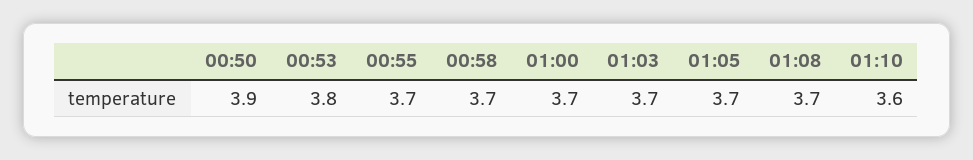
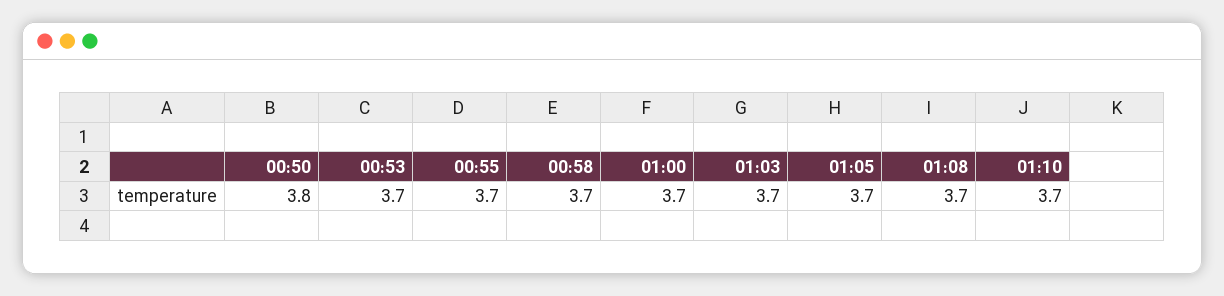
  {
-   "00:50": 3.9,
+   "00:50": 3.8,
-   "00:53": 3.8,
+   "00:53": 3.7,
    "00:55": 3.7,
    "00:58": 3.7,
    "01:00": 3.7,
    "01:03": 3.7,
    "01:05": 3.7,
    "01:08": 3.7,
-   "01:10": 3.6
+   "01:10": 3.7
  }

